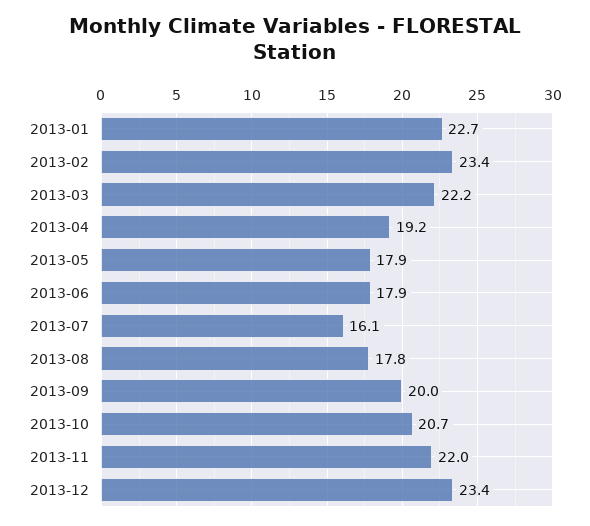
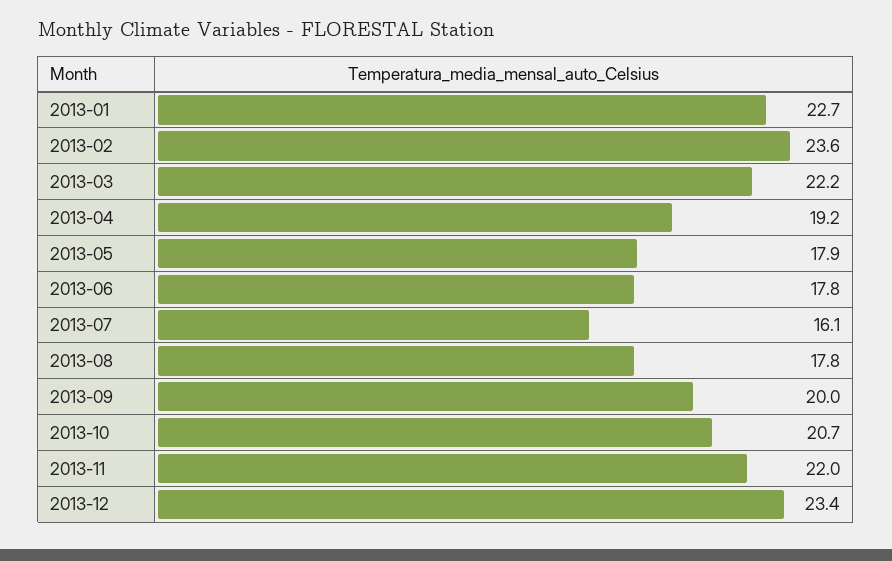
  {
    "2013-01": 22.7,
-   "2013-02": 23.4,
+   "2013-02": 23.6,
    "2013-03": 22.2,
    "2013-04": 19.2,
    "2013-05": 17.9,
-   "2013-06": 17.9,
+   "2013-06": 17.8,
    "2013-07": 16.1,
    "2013-08": 17.8,
    "2013-09": 20,
    "2013-10": 20.7,
    "2013-11": 22,
    "2013-12": 23.4
  }

